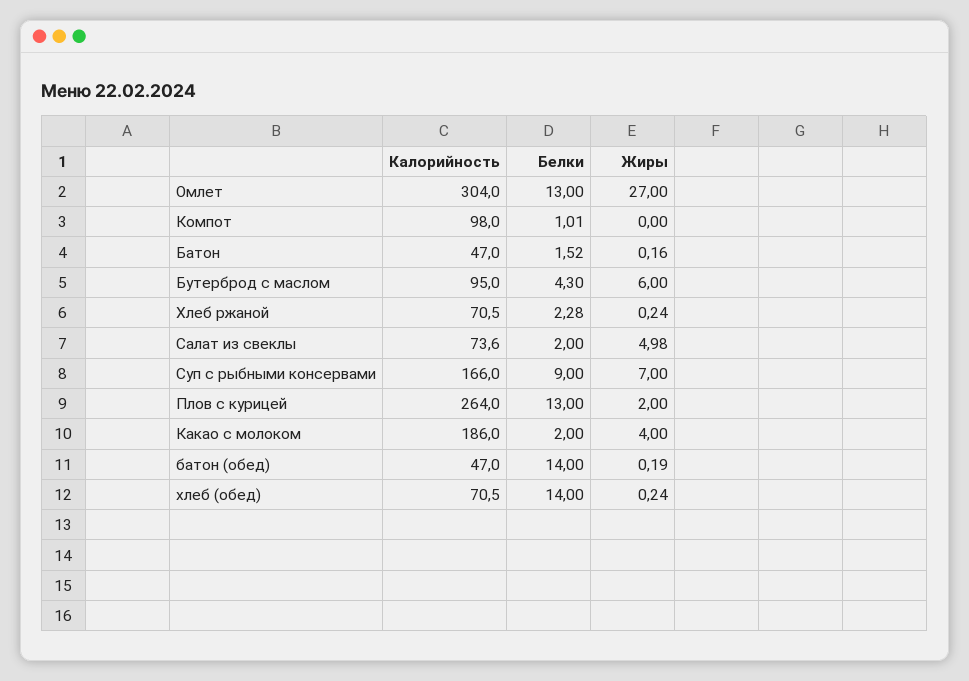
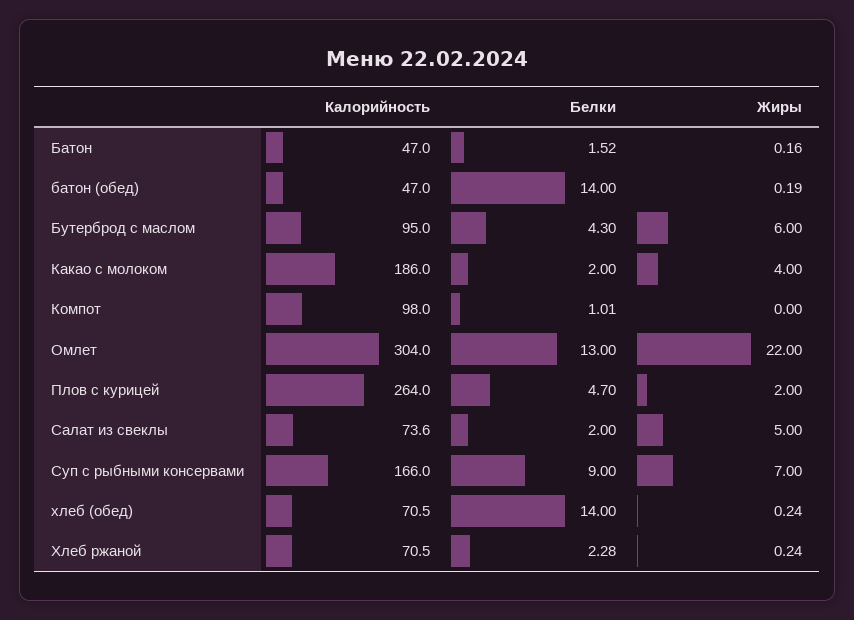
  {
    "Калорийность": {
      "Омлет": 304,
      "Компот": 98,
      "Батон": 47,
      "Бутерброд с маслом": 95,
      "Хлеб ржаной": 70.5,
      "Салат из свеклы": 73.6,
      "Суп с рыбными консервами": 166,
      "Плов с курицей": 264,
      "Какао с молоком": 186,
      "батон (обед)": 47,
      "хлеб (обед)": 70.5
    },
    "Белки": {
      "Омлет": 13,
      "Компот": 1.01,
      "Батон": 1.52,
      "Бутерброд с маслом": 4.3,
      "Хлеб ржаной": 2.28,
      "Салат из свеклы": 2,
      "Суп с рыбными консервами": 9,
-     "Плов с курицей": 13,
+     "Плов с курицей": 4.7,
      "Какао с молоком": 2,
      "батон (обед)": 14,
      "хлеб (обед)": 14
    },
    "Жиры": {
-     "Омлет": 27,
+     "Омлет": 22,
      "Компот": 0,
      "Батон": 0.16,
      "Бутерброд с маслом": 6,
      "Хлеб ржаной": 0.24,
-     "Салат из свеклы": 4.98,
+     "Салат из свеклы": 5,
      "Суп с рыбными консервами": 7,
      "Плов с курицей": 2,
      "Какао с молоком": 4,
      "батон (обед)": 0.19,
      "хлеб (обед)": 0.24
    }
  }

